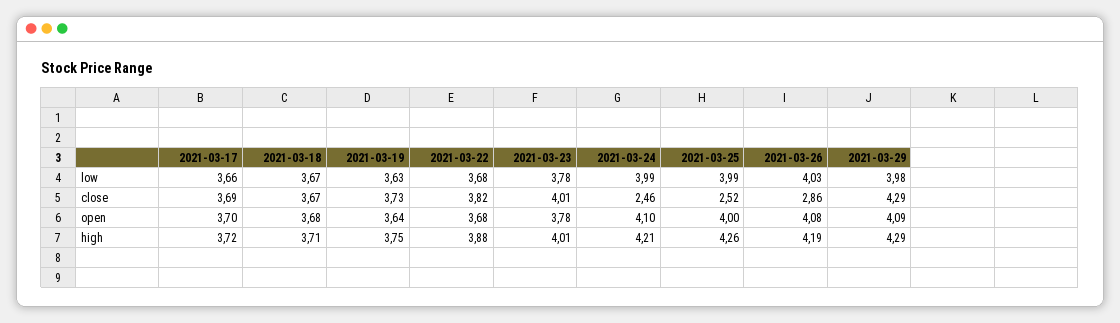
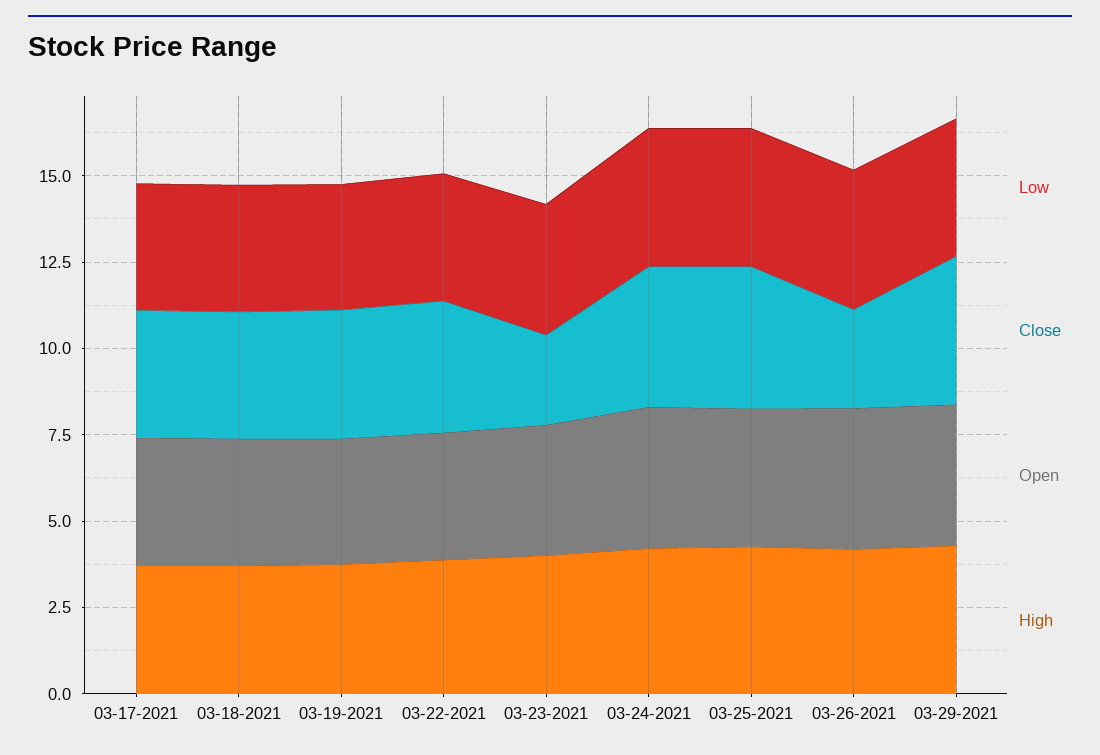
  {
    "low": {
      "2021-03-17": 3.66,
      "2021-03-18": 3.67,
      "2021-03-19": 3.63,
      "2021-03-22": 3.68,
      "2021-03-23": 3.78,
      "2021-03-24": 3.99,
      "2021-03-25": 3.99,
      "2021-03-26": 4.03,
      "2021-03-29": 3.98
    },
    "close": {
      "2021-03-17": 3.69,
      "2021-03-18": 3.67,
      "2021-03-19": 3.73,
      "2021-03-22": 3.82,
-     "2021-03-23": 4.01,
+     "2021-03-23": 2.5,
-     "2021-03-24": 2.46,
+     "2021-03-24": 4,
-     "2021-03-25": 2.52,
+     "2021-03-25": 4,
      "2021-03-26": 2.86,
      "2021-03-29": 4.29
    },
    "open": {
      "2021-03-17": 3.7,
      "2021-03-18": 3.68,
      "2021-03-19": 3.64,
      "2021-03-22": 3.68,
      "2021-03-23": 3.78,
      "2021-03-24": 4.1,
      "2021-03-25": 4,
      "2021-03-26": 4.08,
      "2021-03-29": 4.09
    },
    "high": {
      "2021-03-17": 3.72,
      "2021-03-18": 3.71,
      "2021-03-19": 3.75,
      "2021-03-22": 3.88,
      "2021-03-23": 4.01,
      "2021-03-24": 4.21,
      "2021-03-25": 4.26,
      "2021-03-26": 4.19,
      "2021-03-29": 4.29
    }
  }

